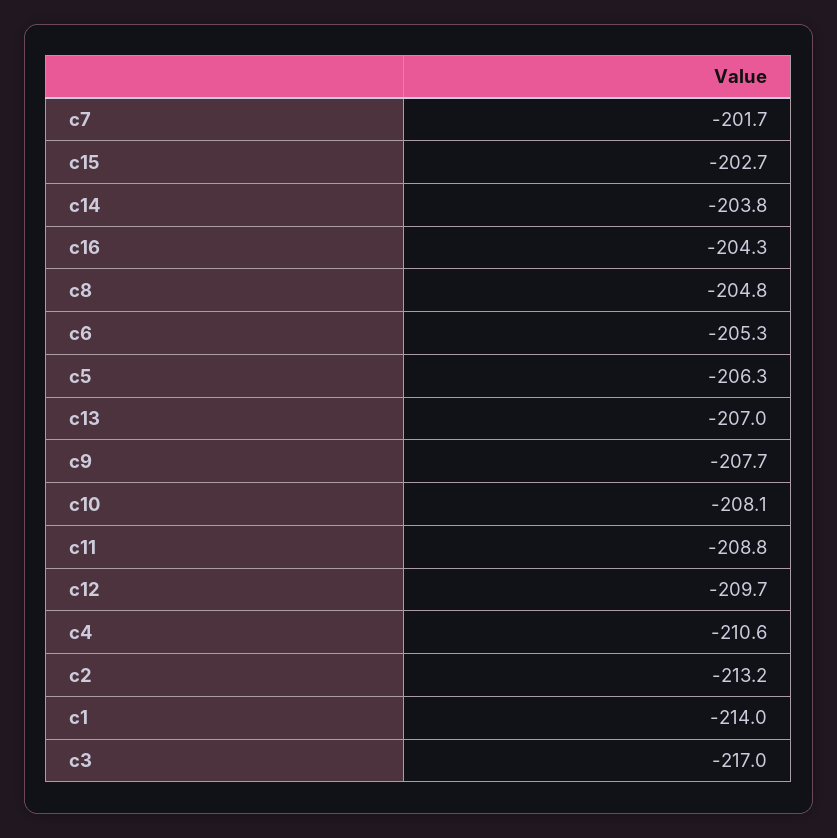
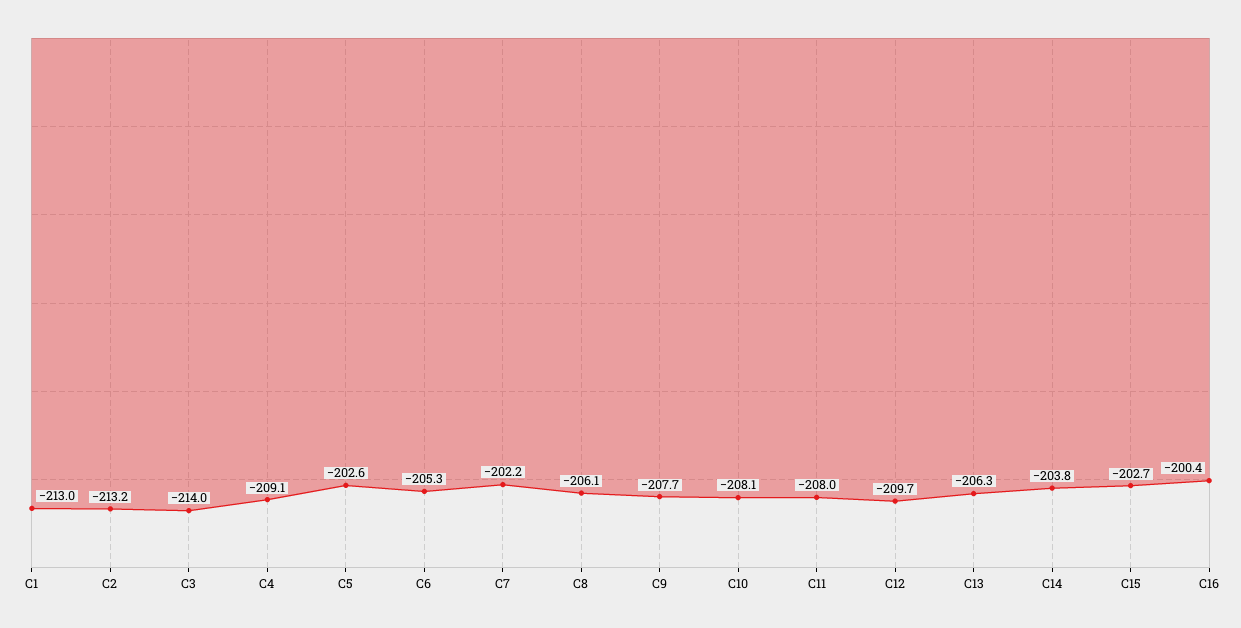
  {
-   "c7": -201.7,
+   "c7": -202.2,
    "c15": -202.7,
    "c14": -203.8,
-   "c16": -204.3,
+   "c16": -200.4,
-   "c8": -204.8,
+   "c8": -206.1,
    "c6": -205.3,
-   "c5": -206.3,
+   "c5": -202.6,
-   "c13": -207,
+   "c13": -206.3,
    "c9": -207.7,
    "c10": -208.1,
-   "c11": -208.8,
+   "c11": -208,
    "c12": -209.7,
-   "c4": -210.6,
+   "c4": -209.1,
    "c2": -213.2,
-   "c1": -214,
+   "c1": -213,
-   "c3": -217
+   "c3": -214
  }

